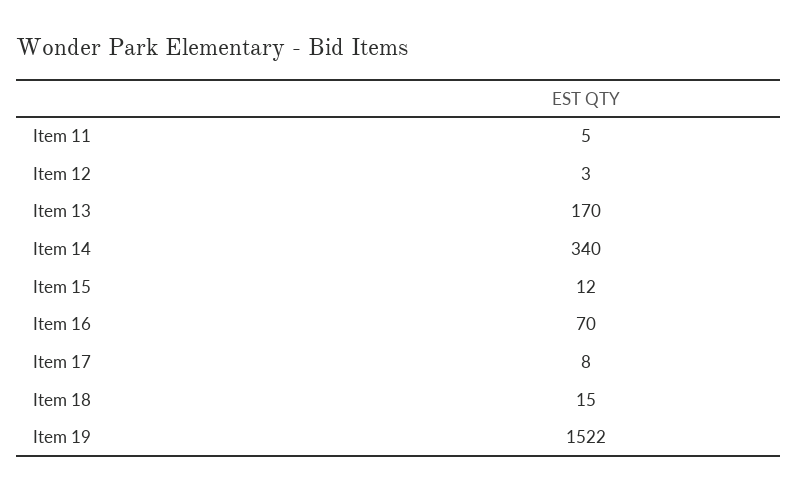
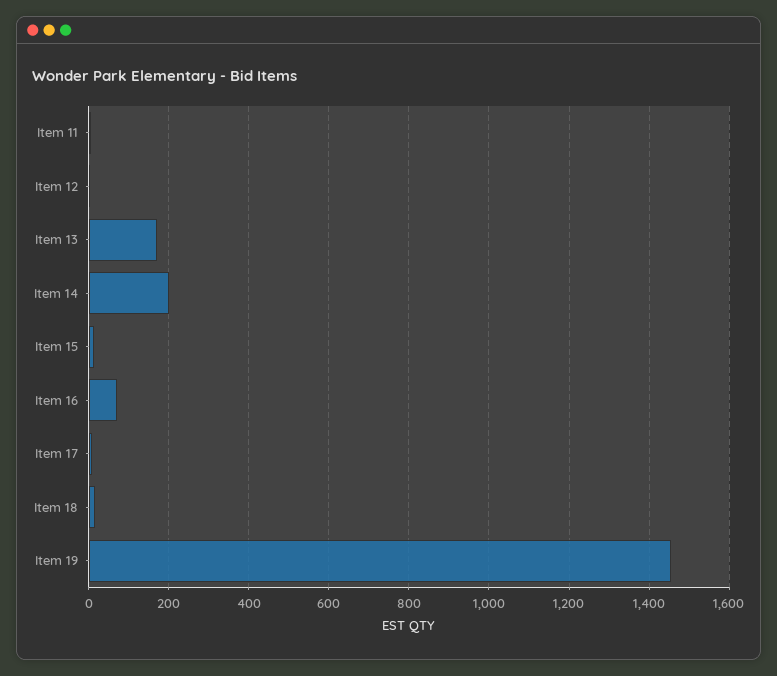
  {
    "Item 11": 5,
    "Item 12": 3,
    "Item 13": 170,
-   "Item 14": 340,
+   "Item 14": 200,
    "Item 15": 12,
    "Item 16": 70,
    "Item 17": 8,
    "Item 18": 15,
-   "Item 19": 1522
+   "Item 19": 1460
  }

